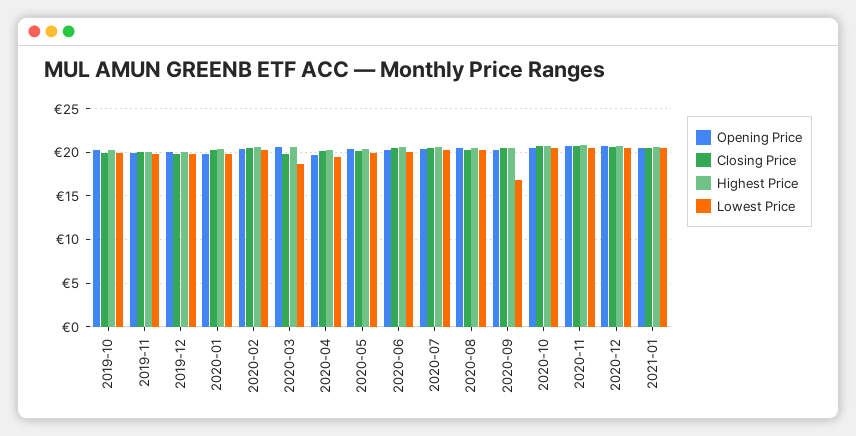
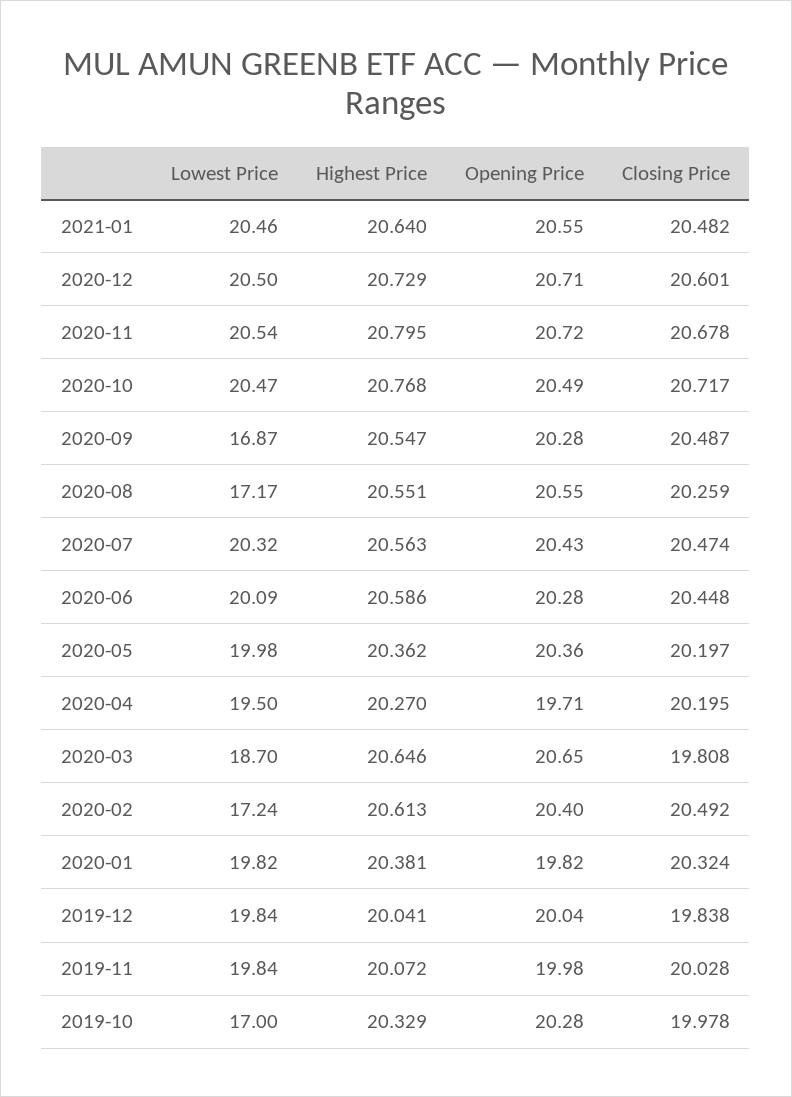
  {
    "Opening Price": {
      "2019-10": 20.28,
      "2019-11": 19.98,
      "2019-12": 20.04,
      "2020-01": 19.82,
      "2020-02": 20.4,
      "2020-03": 20.65,
      "2020-04": 19.71,
      "2020-05": 20.36,
      "2020-06": 20.28,
      "2020-07": 20.43,
      "2020-08": 20.55,
      "2020-09": 20.28,
      "2020-10": 20.49,
      "2020-11": 20.72,
      "2020-12": 20.71,
      "2021-01": 20.55
    },
    "Closing Price": {
      "2019-10": 19.978,
      "2019-11": 20.028,
      "2019-12": 19.838,
      "2020-01": 20.324,
      "2020-02": 20.492,
      "2020-03": 19.808,
      "2020-04": 20.195,
      "2020-05": 20.197,
      "2020-06": 20.448,
      "2020-07": 20.474,
      "2020-08": 20.259,
      "2020-09": 20.487,
      "2020-10": 20.717,
      "2020-11": 20.678,
      "2020-12": 20.601,
      "2021-01": 20.482
    },
    "Highest Price": {
      "2019-10": 20.329,
      "2019-11": 20.072,
      "2019-12": 20.041,
      "2020-01": 20.381,
      "2020-02": 20.613,
      "2020-03": 20.646,
      "2020-04": 20.27,
      "2020-05": 20.362,
      "2020-06": 20.586,
      "2020-07": 20.563,
      "2020-08": 20.551,
      "2020-09": 20.547,
      "2020-10": 20.768,
      "2020-11": 20.795,
      "2020-12": 20.729,
      "2021-01": 20.64
    },
    "Lowest Price": {
-     "2019-10": 20,
+     "2019-10": 17,
      "2019-11": 19.84,
      "2019-12": 19.84,
      "2020-01": 19.82,
-     "2020-02": 20,
+     "2020-02": 17.24,
      "2020-03": 18.7,
      "2020-04": 19.5,
      "2020-05": 19.98,
      "2020-06": 20.09,
      "2020-07": 20.32,
-     "2020-08": 20,
+     "2020-08": 17.17,
      "2020-09": 16.87,
      "2020-10": 20.47,
      "2020-11": 20.54,
      "2020-12": 20.5,
      "2021-01": 20.46
    }
  }

